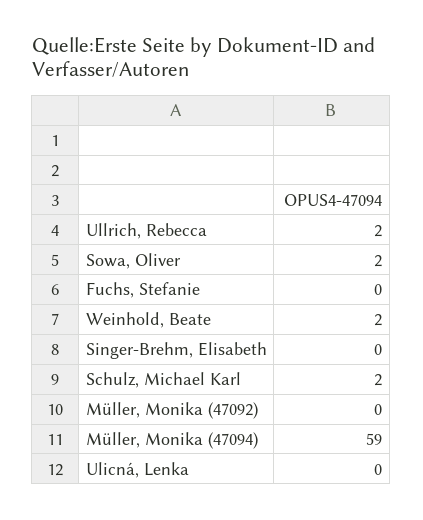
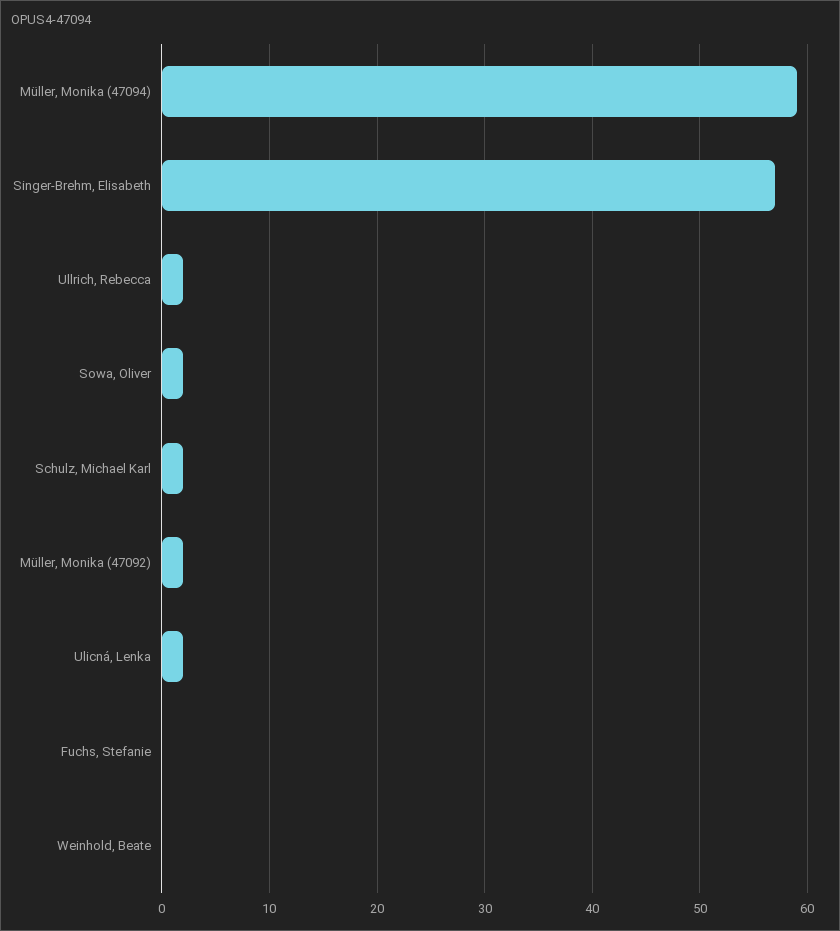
  {
    "Ullrich, Rebecca": 2,
    "Sowa, Oliver": 2,
    "Fuchs, Stefanie": 0,
-   "Weinhold, Beate": 2,
+   "Weinhold, Beate": 0,
-   "Singer-Brehm, Elisabeth": 0,
+   "Singer-Brehm, Elisabeth": 57,
    "Schulz, Michael Karl": 2,
-   "Müller, Monika (47092)": 0,
+   "Müller, Monika (47092)": 2,
    "Müller, Monika (47094)": 59,
-   "Ulicná, Lenka": 0
+   "Ulicná, Lenka": 2
  }

